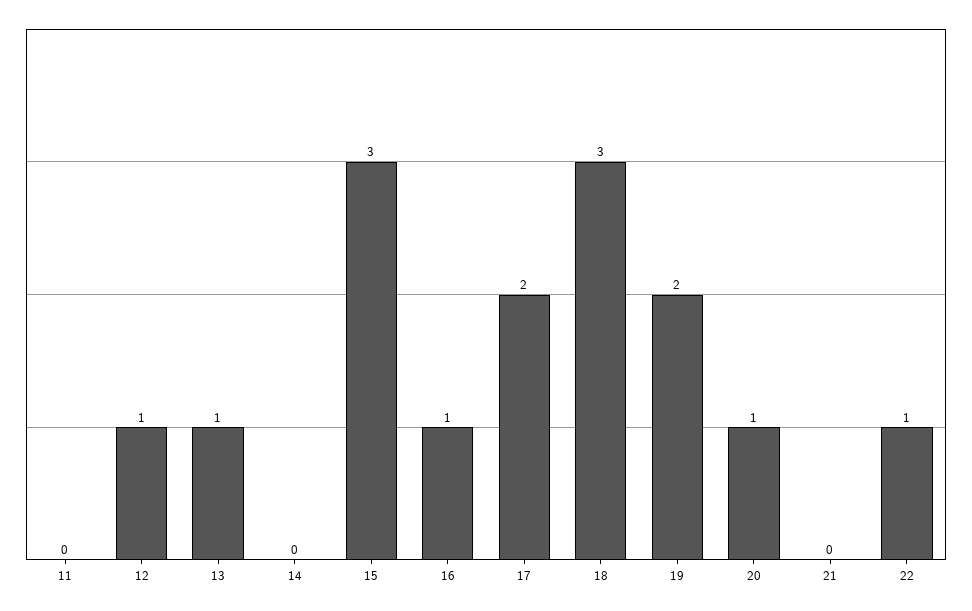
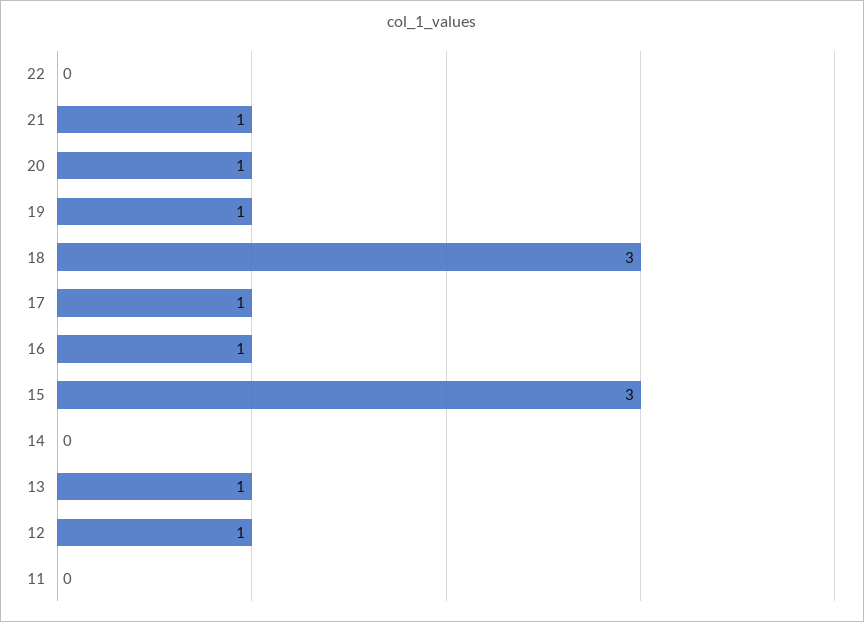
  {
    "11": 0,
    "12": 1,
    "13": 1,
    "14": 0,
    "15": 3,
    "16": 1,
-   "17": 2,
+   "17": 1,
    "18": 3,
-   "19": 2,
+   "19": 1,
    "20": 1,
-   "21": 0,
+   "21": 1,
-   "22": 1
+   "22": 0
  }

